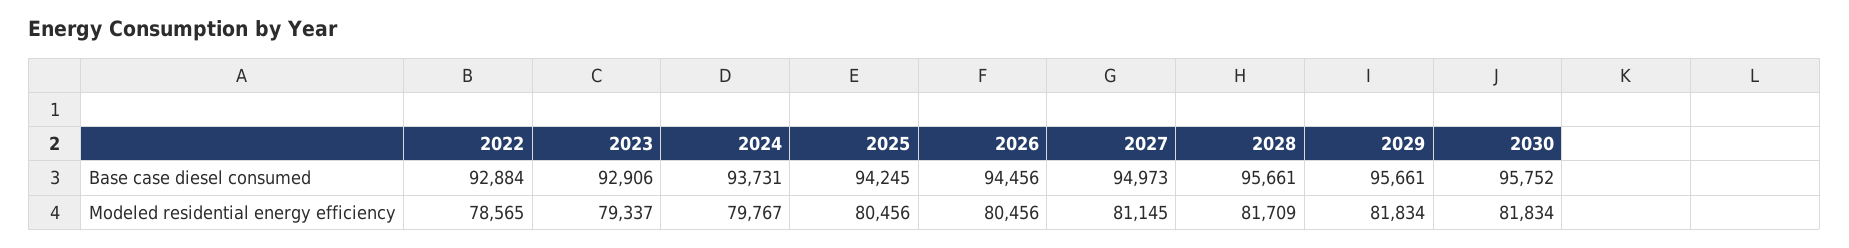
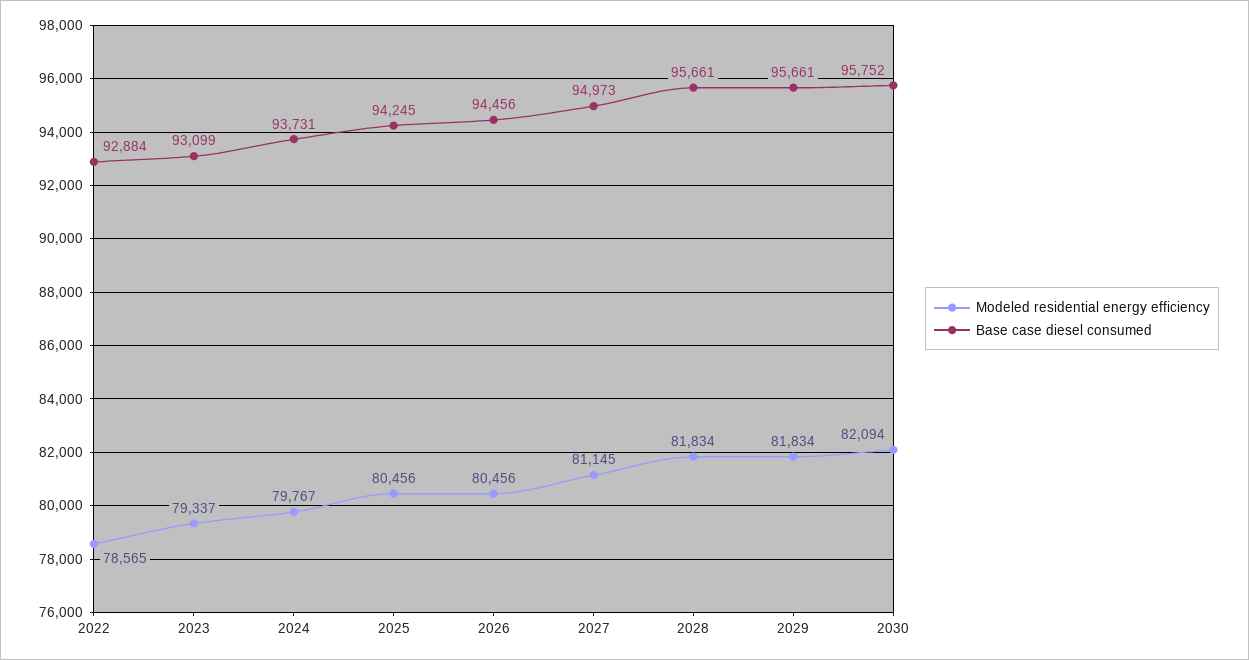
  {
    "Base case diesel consumed": {
      "2022": 92884,
-     "2023": 92906,
+     "2023": 93099,
      "2024": 93731,
      "2025": 94245,
      "2026": 94456,
      "2027": 94973,
      "2028": 95661,
      "2029": 95661,
      "2030": 95752
    },
    "Modeled residential energy efficiency": {
      "2022": 78565,
      "2023": 79337,
      "2024": 79767,
      "2025": 80456,
      "2026": 80456,
      "2027": 81145,
-     "2028": 81709,
+     "2028": 81834,
      "2029": 81834,
-     "2030": 81834
+     "2030": 82094
    }
  }

